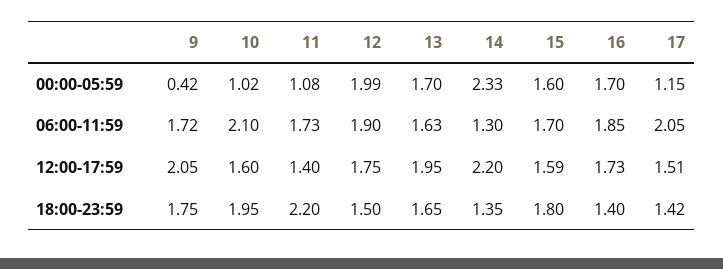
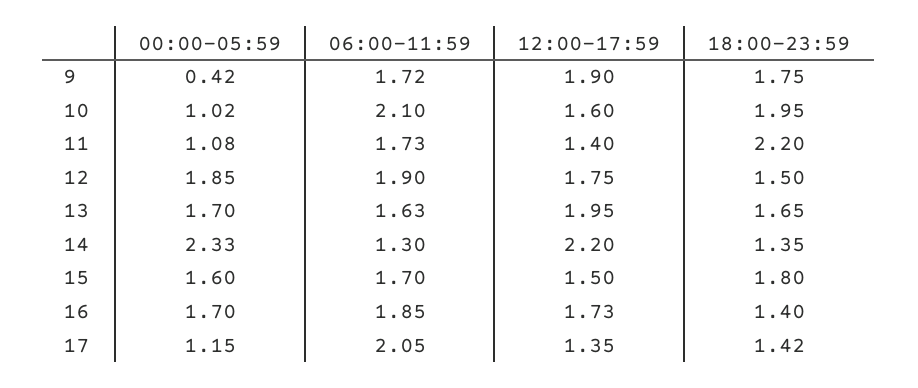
  {
    "9": {
      "00:00-05:59": 0.42,
      "06:00-11:59": 1.72,
-     "12:00-17:59": 2.05,
+     "12:00-17:59": 1.9,
      "18:00-23:59": 1.75
    },
    "10": {
      "00:00-05:59": 1.02,
      "06:00-11:59": 2.1,
      "12:00-17:59": 1.6,
      "18:00-23:59": 1.95
    },
    "11": {
      "00:00-05:59": 1.08,
      "06:00-11:59": 1.73,
      "12:00-17:59": 1.4,
      "18:00-23:59": 2.2
    },
    "12": {
-     "00:00-05:59": 1.99,
+     "00:00-05:59": 1.85,
      "06:00-11:59": 1.9,
      "12:00-17:59": 1.75,
      "18:00-23:59": 1.5
    },
    "13": {
      "00:00-05:59": 1.7,
      "06:00-11:59": 1.63,
      "12:00-17:59": 1.95,
      "18:00-23:59": 1.65
    },
    "14": {
      "00:00-05:59": 2.33,
      "06:00-11:59": 1.3,
      "12:00-17:59": 2.2,
      "18:00-23:59": 1.35
    },
    "15": {
      "00:00-05:59": 1.6,
      "06:00-11:59": 1.7,
-     "12:00-17:59": 1.59,
+     "12:00-17:59": 1.5,
      "18:00-23:59": 1.8
    },
    "16": {
      "00:00-05:59": 1.7,
      "06:00-11:59": 1.85,
      "12:00-17:59": 1.73,
      "18:00-23:59": 1.4
    },
    "17": {
      "00:00-05:59": 1.15,
      "06:00-11:59": 2.05,
-     "12:00-17:59": 1.51,
+     "12:00-17:59": 1.35,
      "18:00-23:59": 1.42
    }
  }

